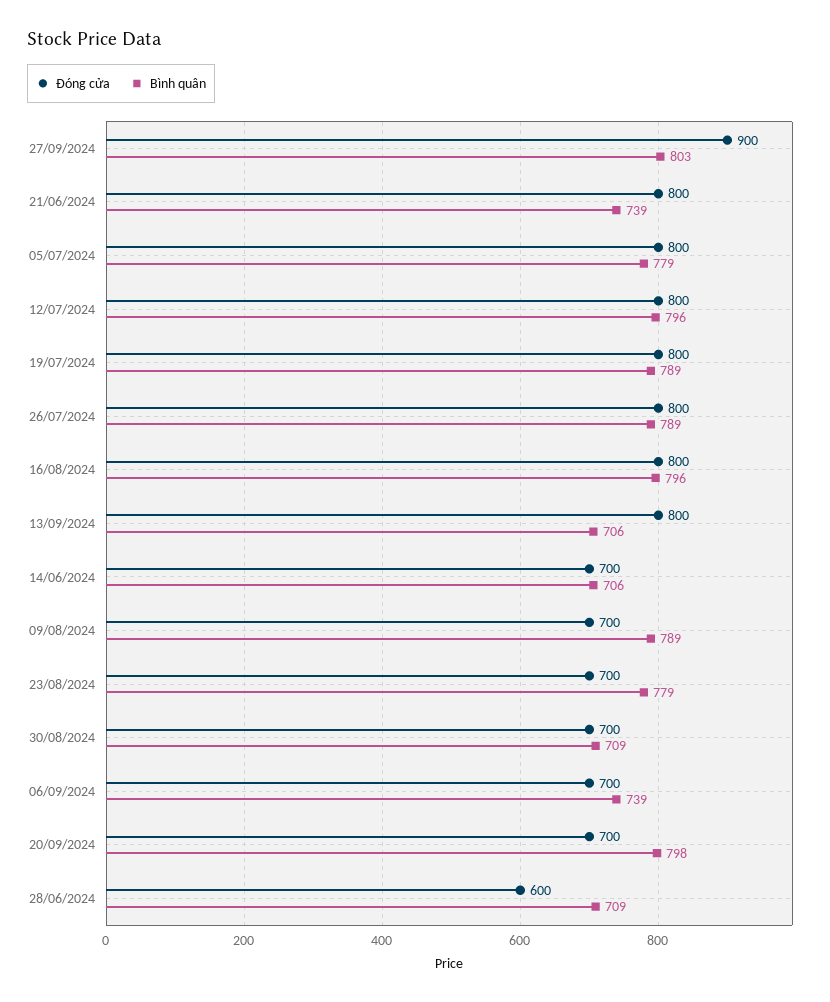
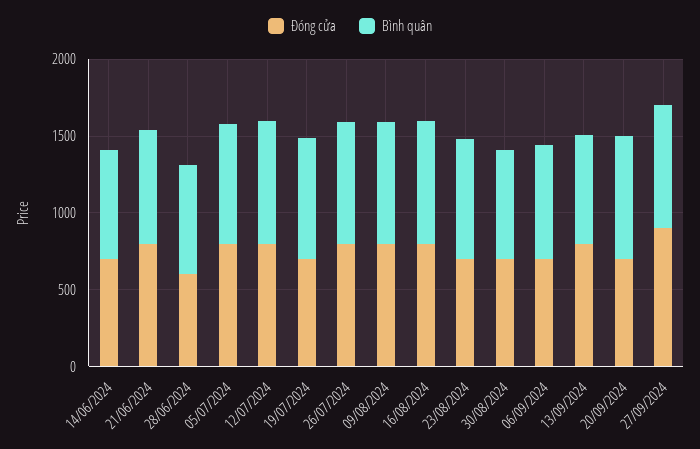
  {
    "Đóng cửa": {
      "27/09/2024": 900,
      "21/06/2024": 800,
      "05/07/2024": 800,
      "12/07/2024": 800,
-     "19/07/2024": 800,
+     "19/07/2024": 700,
      "26/07/2024": 800,
      "16/08/2024": 800,
      "13/09/2024": 800,
      "14/06/2024": 700,
-     "09/08/2024": 700,
+     "09/08/2024": 800,
      "23/08/2024": 700,
      "30/08/2024": 700,
      "06/09/2024": 700,
      "20/09/2024": 700,
      "28/06/2024": 600
    },
    "Bình quân": {
      "27/09/2024": 803,
      "21/06/2024": 739,
      "05/07/2024": 779,
      "12/07/2024": 796,
      "19/07/2024": 789,
      "26/07/2024": 789,
      "16/08/2024": 796,
      "13/09/2024": 706,
      "14/06/2024": 706,
      "09/08/2024": 789,
      "23/08/2024": 779,
      "30/08/2024": 709,
      "06/09/2024": 739,
      "20/09/2024": 798,
      "28/06/2024": 709
    }
  }

